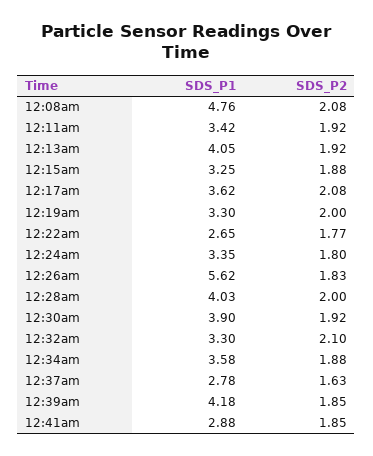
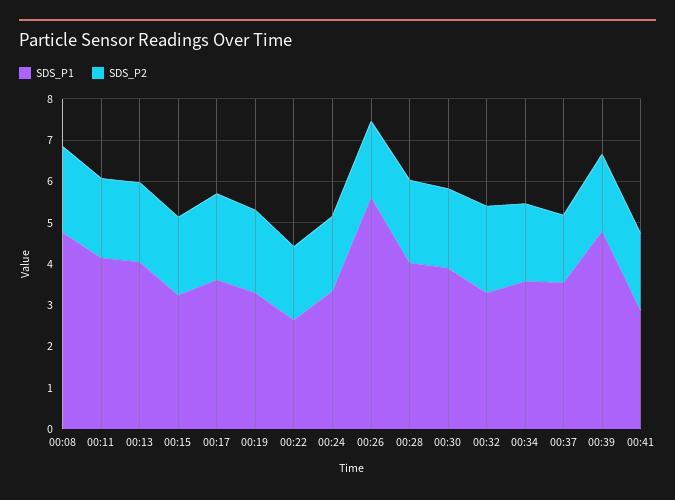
  {
    "SDS_P1": {
      "12:08am": 4.76,
-     "12:11am": 3.42,
+     "12:11am": 4.2,
      "12:13am": 4.05,
      "12:15am": 3.25,
      "12:17am": 3.62,
      "12:19am": 3.3,
      "12:22am": 2.65,
      "12:24am": 3.35,
      "12:26am": 5.62,
      "12:28am": 4.03,
      "12:30am": 3.9,
      "12:32am": 3.3,
      "12:34am": 3.58,
-     "12:37am": 2.78,
+     "12:37am": 3.6,
-     "12:39am": 4.18,
+     "12:39am": 4.8,
      "12:41am": 2.88
    },
    "SDS_P2": {
      "12:08am": 2.08,
      "12:11am": 1.92,
      "12:13am": 1.92,
      "12:15am": 1.88,
      "12:17am": 2.08,
      "12:19am": 2,
      "12:22am": 1.77,
      "12:24am": 1.8,
      "12:26am": 1.83,
      "12:28am": 2,
      "12:30am": 1.92,
      "12:32am": 2.1,
      "12:34am": 1.88,
      "12:37am": 1.63,
      "12:39am": 1.85,
      "12:41am": 1.85
    }
  }

